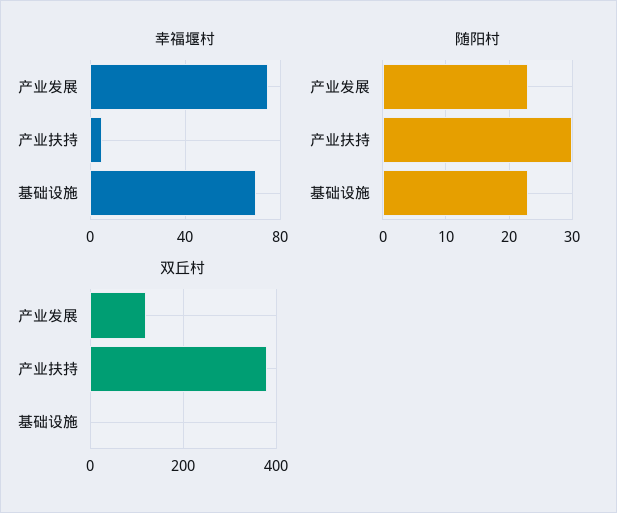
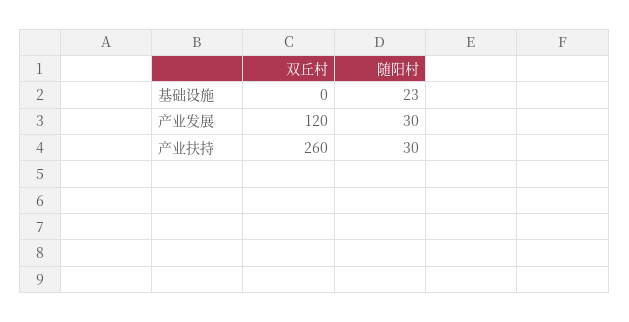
  {
-   "幸福堰村": {
-     "产业发展": 75,
-     "产业扶持": 5,
-     "基础设施": 70
-   },
    "随阳村": {
-     "产业发展": 23,
+     "产业发展": 30,
      "产业扶持": 30,
      "基础设施": 23
    },
    "双丘村": {
      "产业发展": 120,
-     "产业扶持": 380,
+     "产业扶持": 260,
      "基础设施": 0
    }
  }

